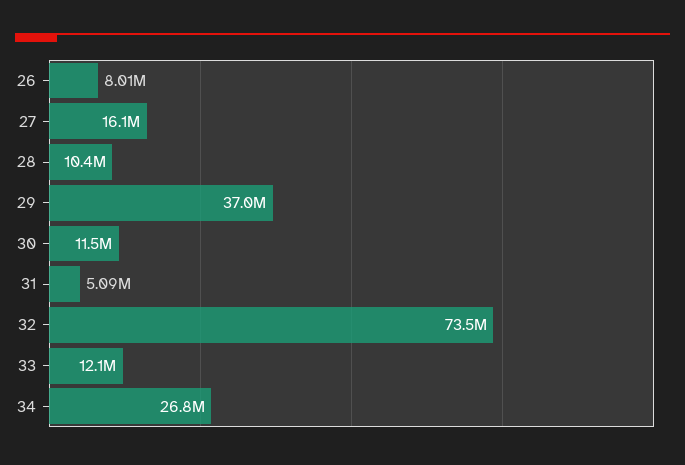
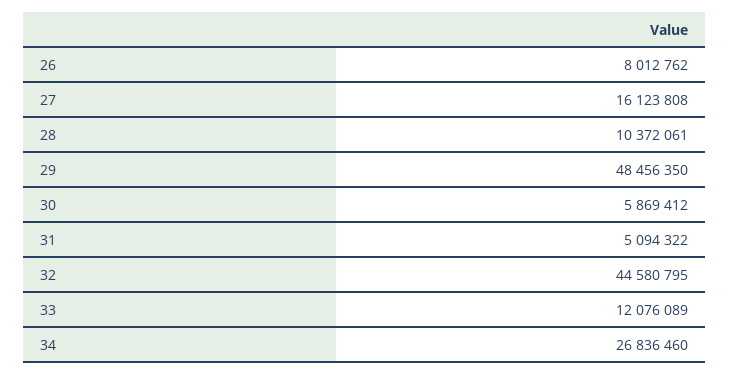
  {
    "26": 8012762,
    "27": 16123808,
    "28": 10372061,
-   "29": 37000000,
+   "29": 48456350,
-   "30": 11500000,
+   "30": 5869412,
    "31": 5094322,
-   "32": 73500000,
+   "32": 44580795,
    "33": 12076089,
    "34": 26836460
  }

